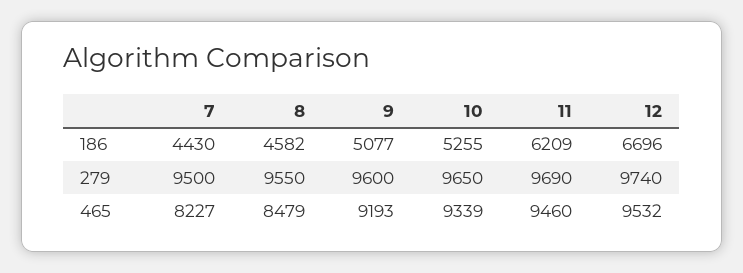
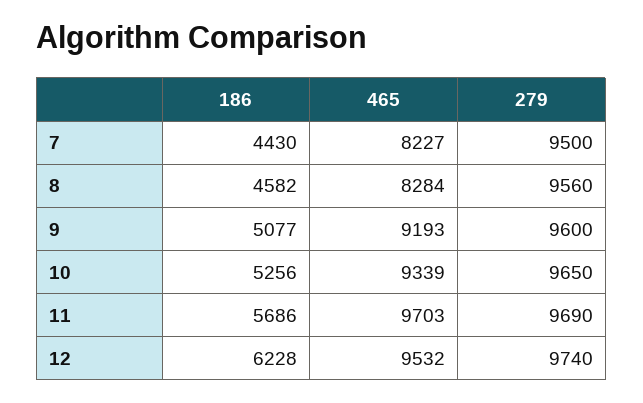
  {
    "7": {
      "186": 4430,
      "279": 9500,
      "465": 8227
    },
    "8": {
      "186": 4582,
-     "279": 9550,
+     "279": 9560,
-     "465": 8479
+     "465": 8284
    },
    "9": {
      "186": 5077,
      "279": 9600,
      "465": 9193
    },
    "10": {
-     "186": 5255,
+     "186": 5256,
      "279": 9650,
      "465": 9339
    },
    "11": {
-     "186": 6209,
+     "186": 5686,
      "279": 9690,
-     "465": 9460
+     "465": 9703
    },
    "12": {
-     "186": 6696,
+     "186": 6228,
      "279": 9740,
      "465": 9532
    }
  }

